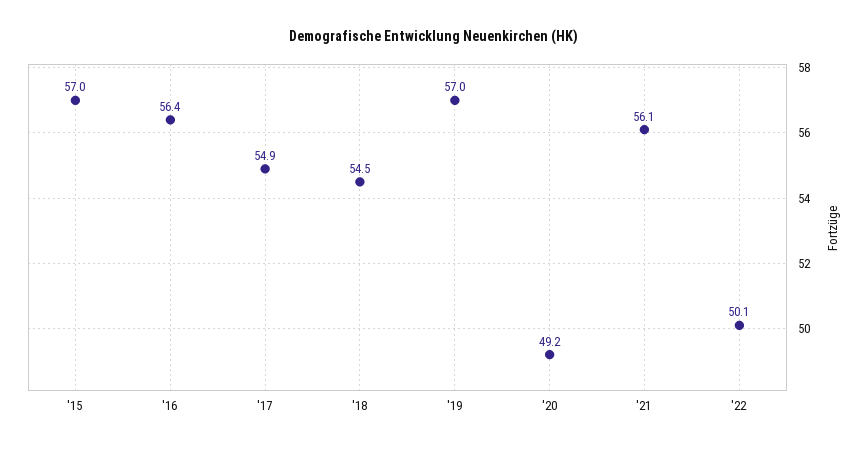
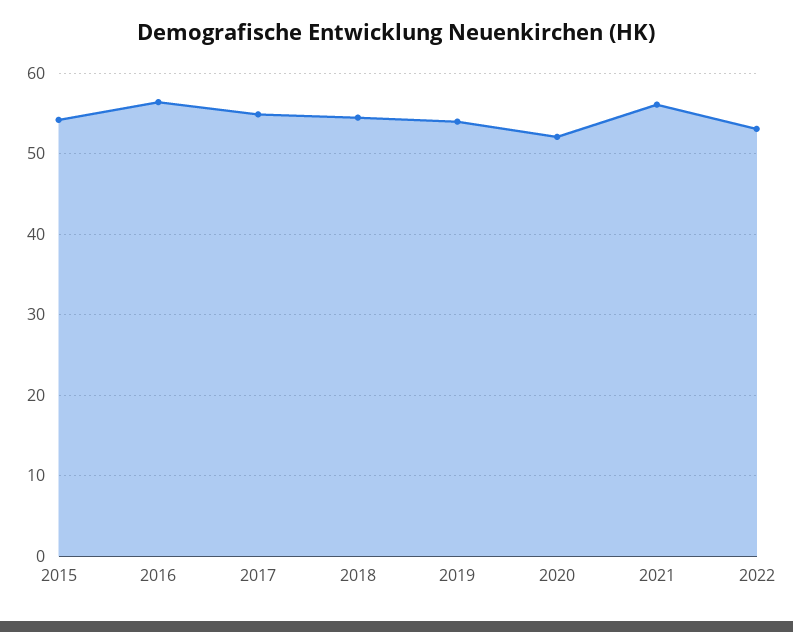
  {
-   "'15": 57,
+   "'15": 54,
    "'16": 56.4,
    "'17": 54.9,
    "'18": 54.5,
-   "'19": 57,
+   "'19": 54,
-   "'20": 49.2,
+   "'20": 52,
    "'21": 56.1,
-   "'22": 50.1
+   "'22": 53
  }

